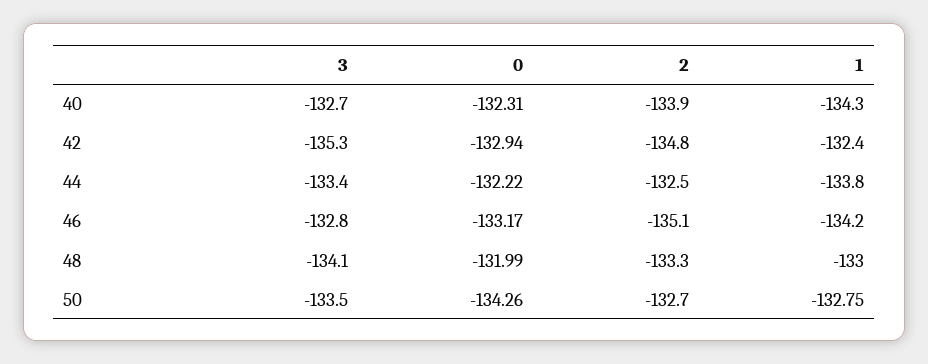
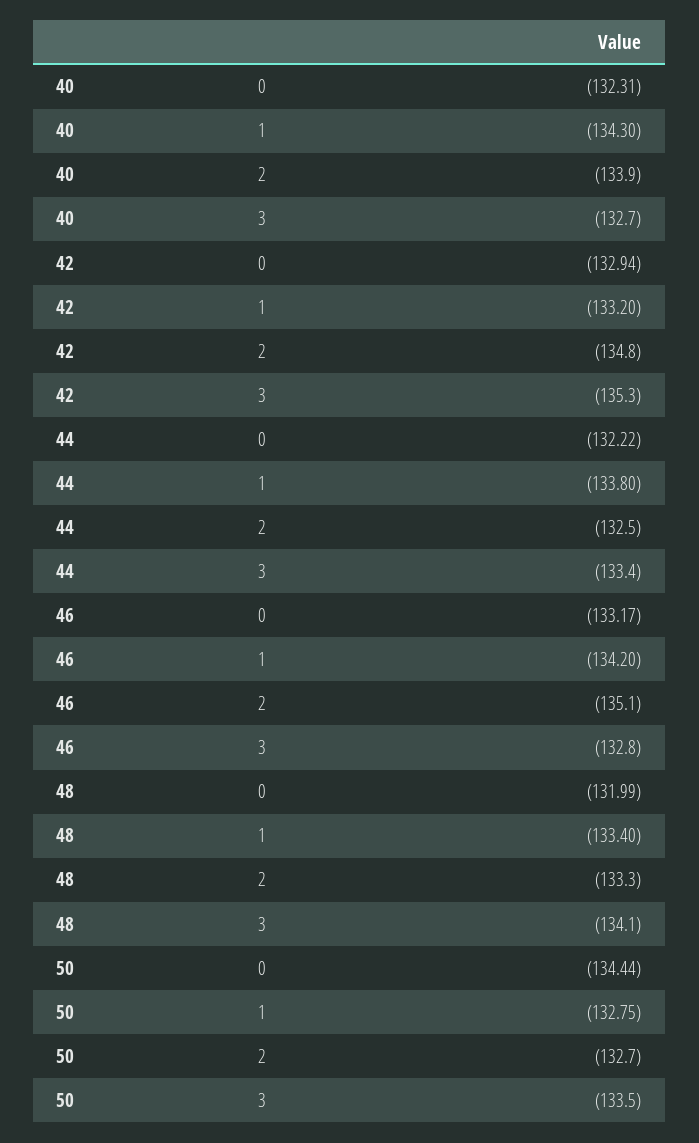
  {
    "3": {
      "40": -132.7,
      "42": -135.3,
      "44": -133.4,
      "46": -132.8,
      "48": -134.1,
      "50": -133.5
    },
    "0": {
      "40": -132.31,
      "42": -132.94,
      "44": -132.22,
      "46": -133.17,
      "48": -131.99,
-     "50": -134.26
+     "50": -134.44
    },
    "2": {
      "40": -133.9,
      "42": -134.8,
      "44": -132.5,
      "46": -135.1,
      "48": -133.3,
      "50": -132.7
    },
    "1": {
      "40": -134.3,
-     "42": -132.4,
+     "42": -133.2,
      "44": -133.8,
      "46": -134.2,
-     "48": -133,
+     "48": -133.4,
      "50": -132.75
    }
  }

